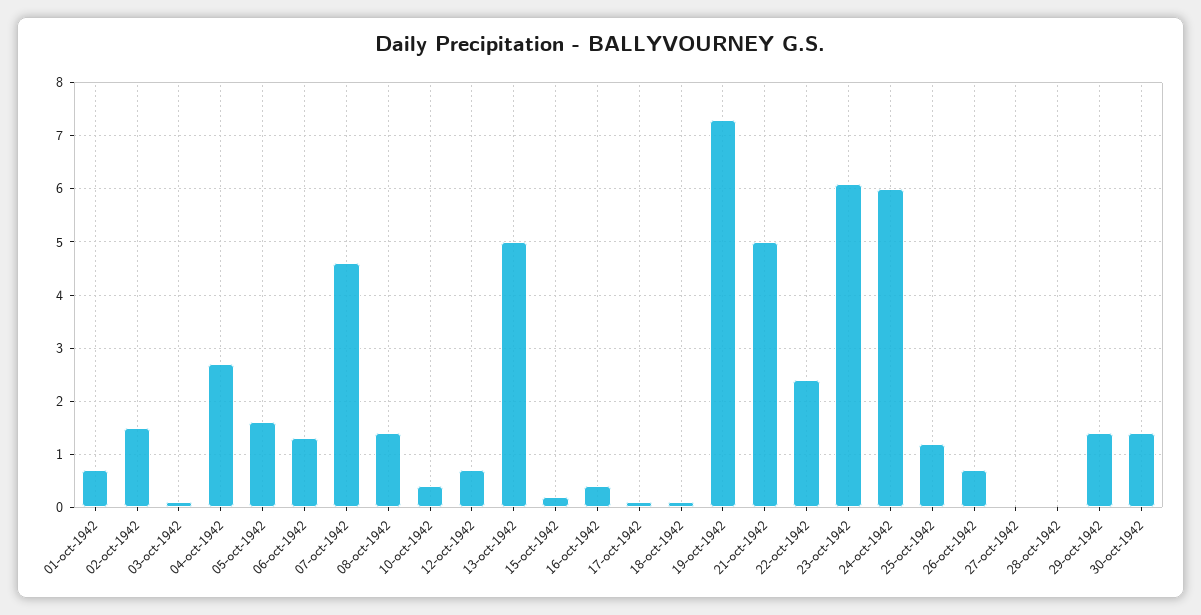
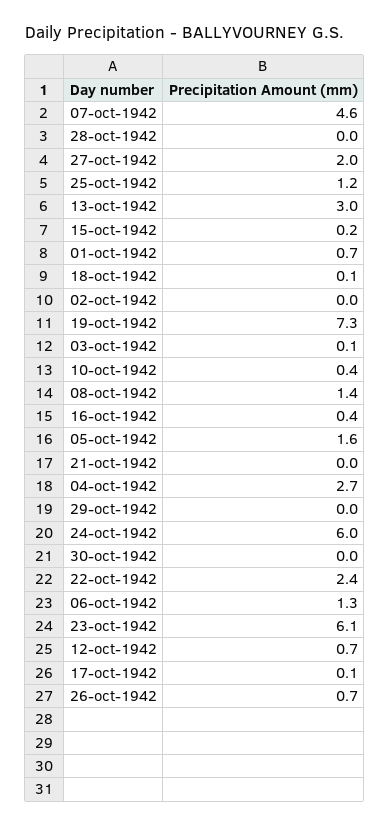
  {
    "01-oct-1942": 0.7,
-   "02-oct-1942": 1.5,
+   "02-oct-1942": 0,
    "03-oct-1942": 0.1,
    "04-oct-1942": 2.7,
    "05-oct-1942": 1.6,
    "06-oct-1942": 1.3,
    "07-oct-1942": 4.6,
    "08-oct-1942": 1.4,
    "10-oct-1942": 0.4,
    "12-oct-1942": 0.7,
-   "13-oct-1942": 5,
+   "13-oct-1942": 3,
    "15-oct-1942": 0.2,
    "16-oct-1942": 0.4,
    "17-oct-1942": 0.1,
    "18-oct-1942": 0.1,
    "19-oct-1942": 7.3,
-   "21-oct-1942": 5,
+   "21-oct-1942": 0,
    "22-oct-1942": 2.4,
    "23-oct-1942": 6.1,
    "24-oct-1942": 6,
    "25-oct-1942": 1.2,
    "26-oct-1942": 0.7,
-   "27-oct-1942": 0,
+   "27-oct-1942": 2,
    "28-oct-1942": 0,
-   "29-oct-1942": 1.5,
+   "29-oct-1942": 0,
-   "30-oct-1942": 1.5
+   "30-oct-1942": 0
  }

